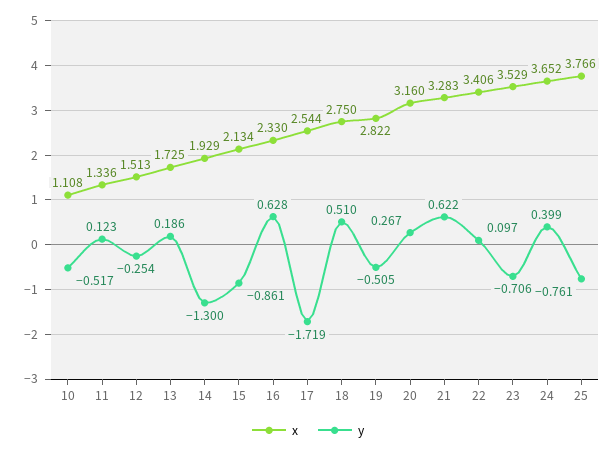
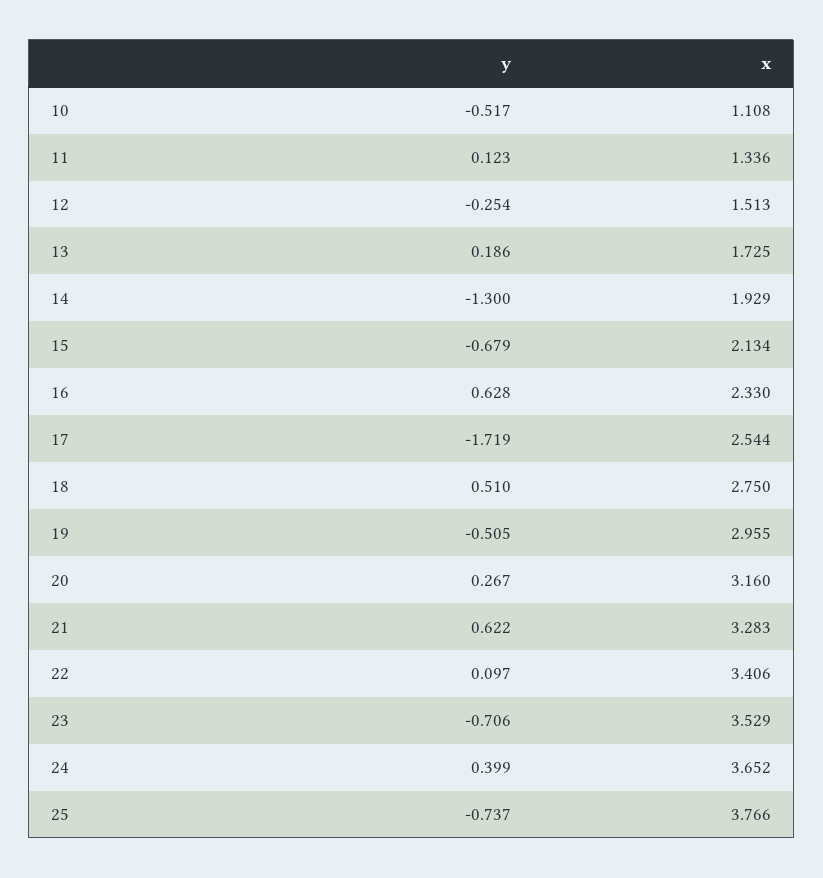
  {
    "x": {
      "10": 1.108,
      "11": 1.336,
      "12": 1.513,
      "13": 1.725,
      "14": 1.929,
      "15": 2.134,
      "16": 2.33,
      "17": 2.544,
      "18": 2.75,
-     "19": 2.822,
+     "19": 2.955,
      "20": 3.16,
      "21": 3.283,
      "22": 3.406,
      "23": 3.529,
      "24": 3.652,
      "25": 3.766
    },
    "y": {
      "10": -0.517,
      "11": 0.123,
      "12": -0.254,
      "13": 0.186,
      "14": -1.3,
-     "15": -0.861,
+     "15": -0.679,
      "16": 0.628,
      "17": -1.719,
      "18": 0.51,
      "19": -0.505,
      "20": 0.267,
      "21": 0.622,
      "22": 0.097,
      "23": -0.706,
      "24": 0.399,
-     "25": -0.761
+     "25": -0.737
    }
  }

